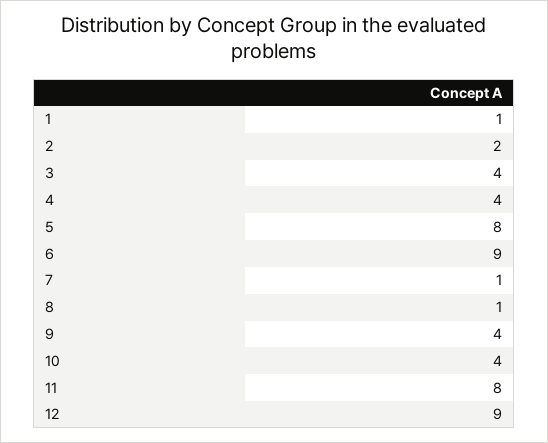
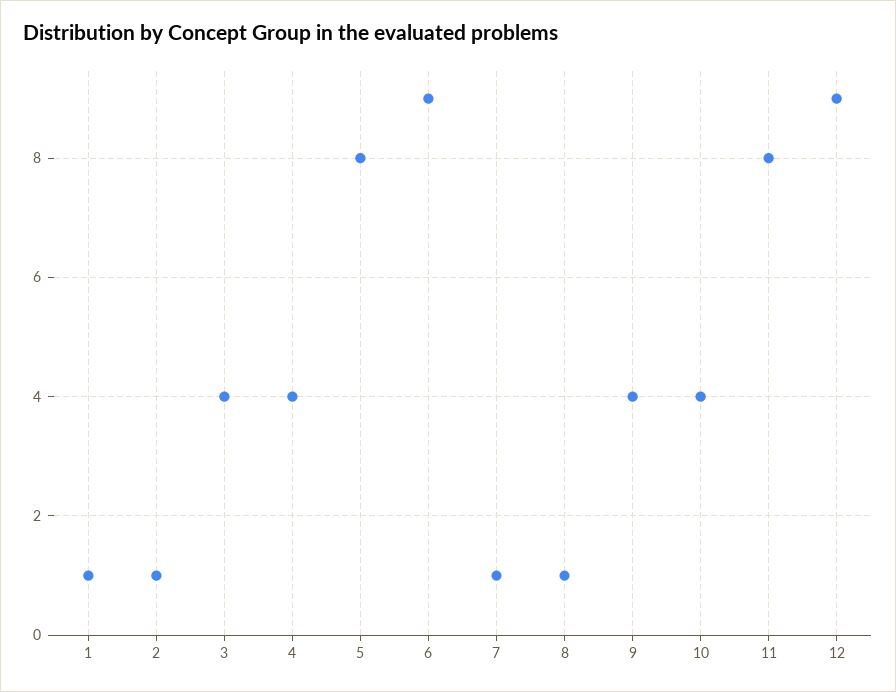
  {
    "1": 1,
-   "2": 2,
+   "2": 1,
    "3": 4,
    "4": 4,
    "5": 8,
    "6": 9,
    "7": 1,
    "8": 1,
    "9": 4,
    "10": 4,
    "11": 8,
    "12": 9
  }

